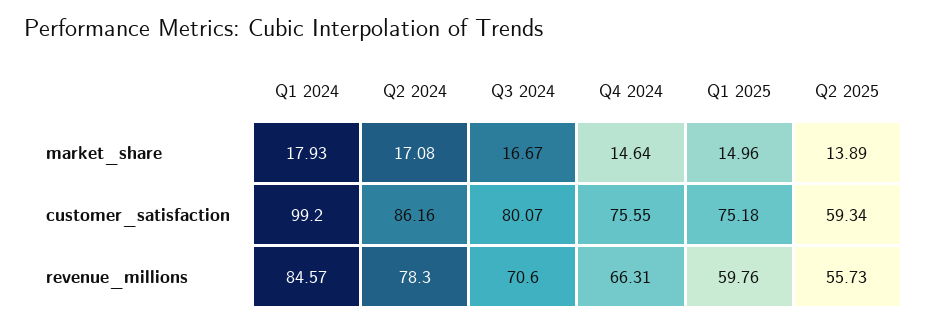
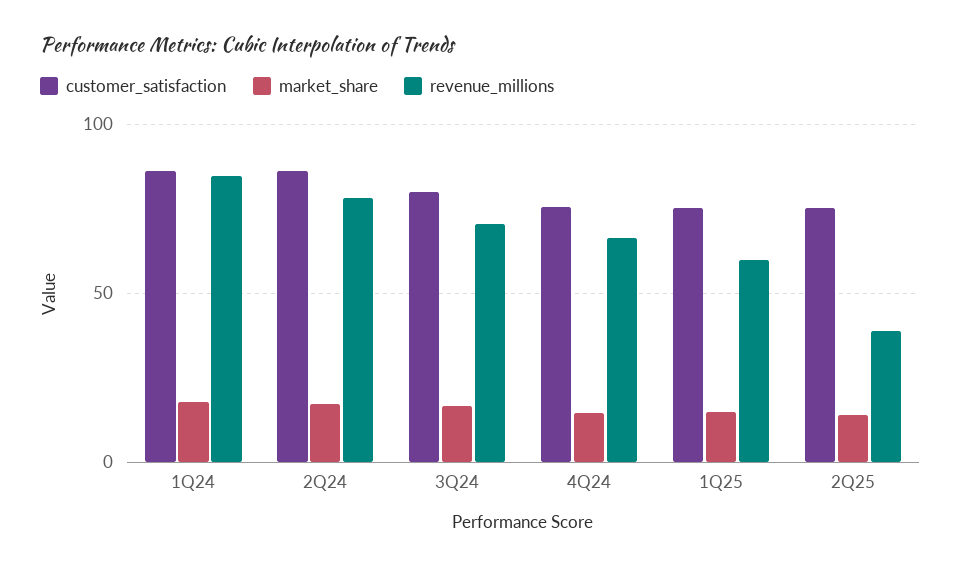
  {
    "market_share": {
      "Q1 2024": 17.93,
      "Q2 2024": 17.08,
      "Q3 2024": 16.67,
      "Q4 2024": 14.64,
      "Q1 2025": 14.96,
      "Q2 2025": 13.89
    },
    "customer_satisfaction": {
-     "Q1 2024": 99.2,
+     "Q1 2024": 85,
      "Q2 2024": 86.16,
      "Q3 2024": 80.07,
      "Q4 2024": 75.55,
      "Q1 2025": 75.18,
-     "Q2 2025": 59.34
+     "Q2 2025": 75
    },
    "revenue_millions": {
      "Q1 2024": 84.57,
      "Q2 2024": 78.3,
      "Q3 2024": 70.6,
      "Q4 2024": 66.31,
      "Q1 2025": 59.76,
-     "Q2 2025": 55.73
+     "Q2 2025": 40
    }
  }

